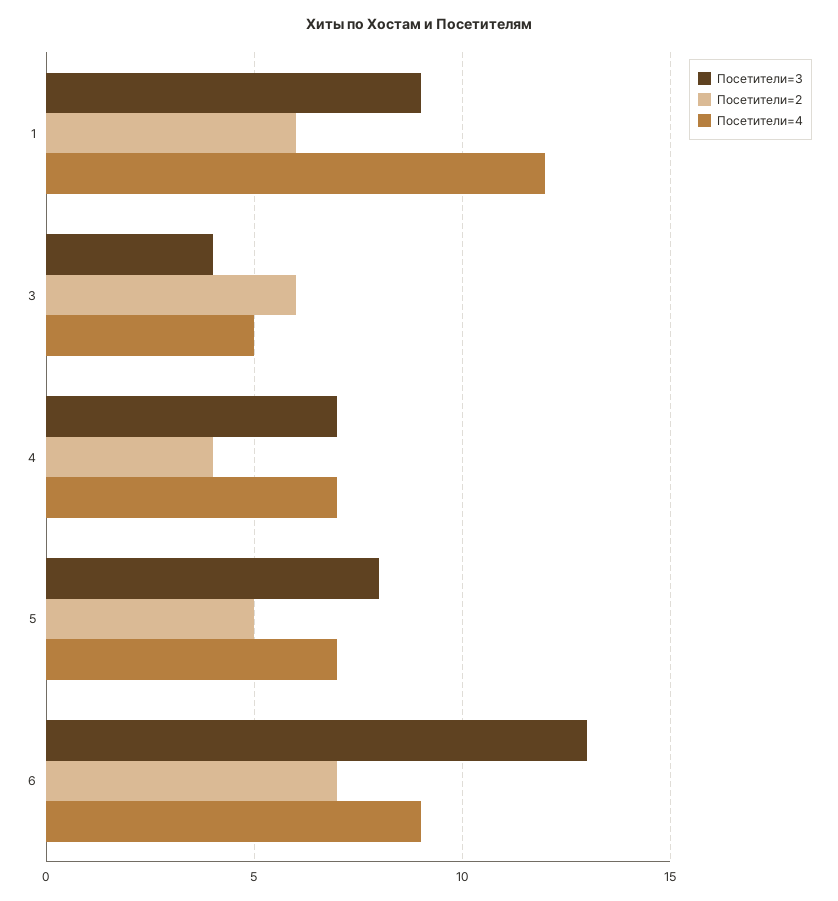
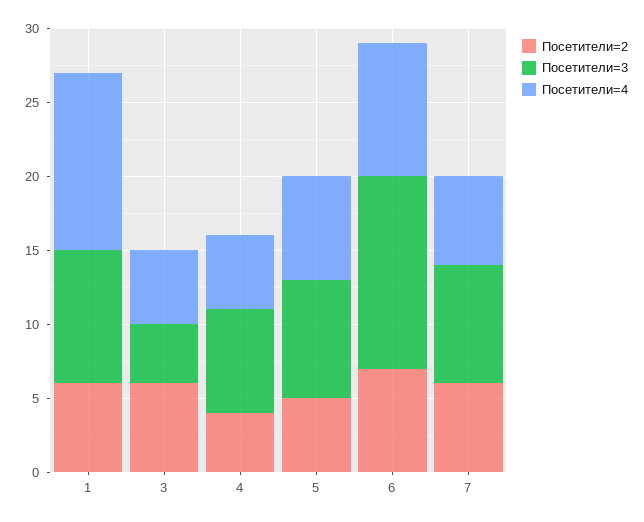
  {
    "Посетители=3": {
      "1": 9,
      "3": 4,
      "4": 7,
      "5": 8,
-     "6": 13
+     "6": 13,
+     "7": 8
    },
    "Посетители=2": {
      "1": 6,
      "3": 6,
      "4": 4,
      "5": 5,
-     "6": 7
+     "6": 7,
+     "7": 6
    },
    "Посетители=4": {
      "1": 12,
      "3": 5,
-     "4": 7,
+     "4": 5,
      "5": 7,
-     "6": 9
+     "6": 9,
+     "7": 6
    }
  }

